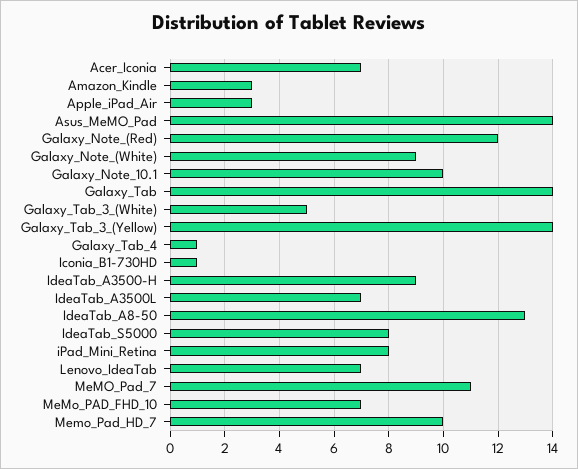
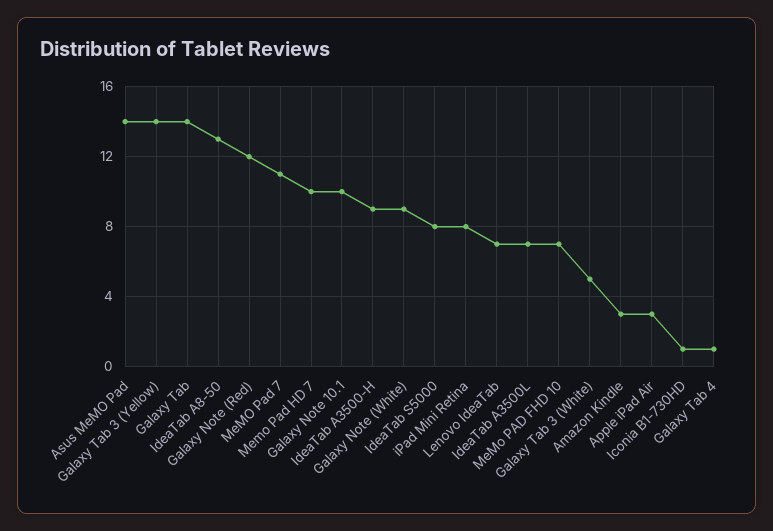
  {
-   "Acer_Iconia": 7,
    "Amazon_Kindle": 3,
    "Apple_iPad_Air": 3,
    "Asus_MeMO_Pad": 14,
    "Galaxy_Note_(Red)": 12,
    "Galaxy_Note_(White)": 9,
    "Galaxy_Note_10.1": 10,
    "Galaxy_Tab": 14,
    "Galaxy_Tab_3_(White)": 5,
    "Galaxy_Tab_3_(Yellow)": 14,
    "Galaxy_Tab_4": 1,
    "Iconia_B1-730HD": 1,
    "IdeaTab_A3500-H": 9,
    "IdeaTab_A3500L": 7,
    "IdeaTab_A8-50": 13,
    "IdeaTab_S5000": 8,
    "iPad_Mini_Retina": 8,
    "Lenovo_IdeaTab": 7,
    "MeMO_Pad_7": 11,
    "MeMo_PAD_FHD_10": 7,
    "Memo_Pad_HD_7": 10
  }

